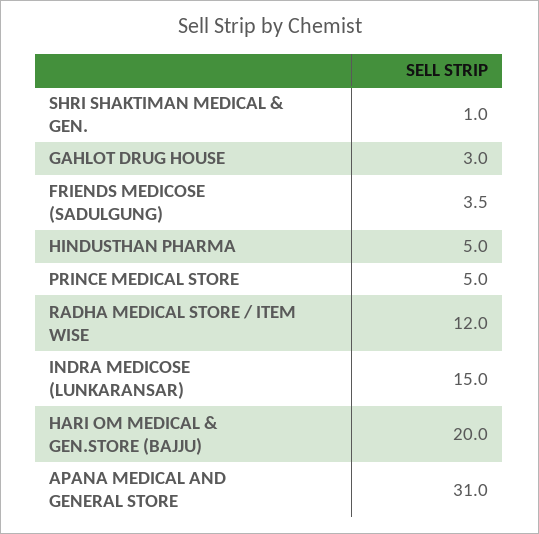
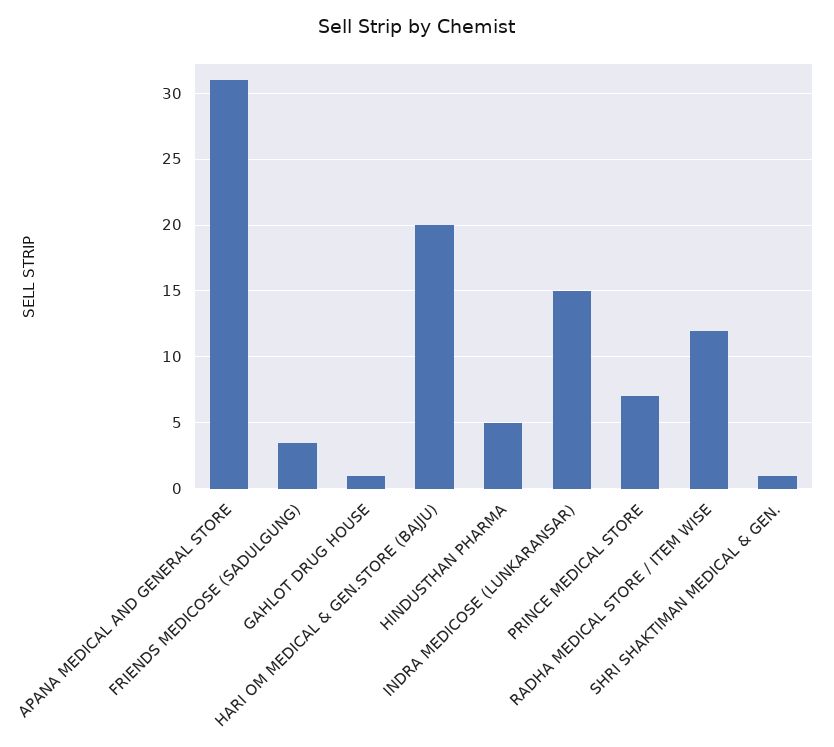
  {
    "SHRI SHAKTIMAN MEDICAL & GEN.": 1,
-   "GAHLOT DRUG HOUSE": 3,
+   "GAHLOT DRUG HOUSE": 1,
    "FRIENDS MEDICOSE (SADULGUNG)": 3.5,
    "HINDUSTHAN PHARMA": 5,
-   "PRINCE MEDICAL STORE": 5,
+   "PRINCE MEDICAL STORE": 7,
    "RADHA MEDICAL STORE / ITEM WISE": 12,
    "INDRA MEDICOSE (LUNKARANSAR)": 15,
    "HARI OM MEDICAL & GEN.STORE (BAJJU)": 20,
    "APANA MEDICAL AND GENERAL STORE": 31
  }

